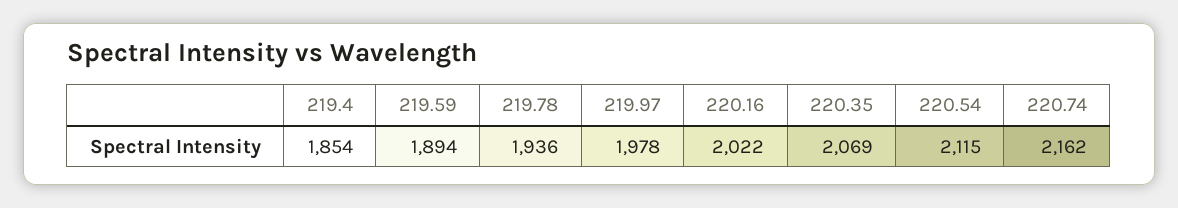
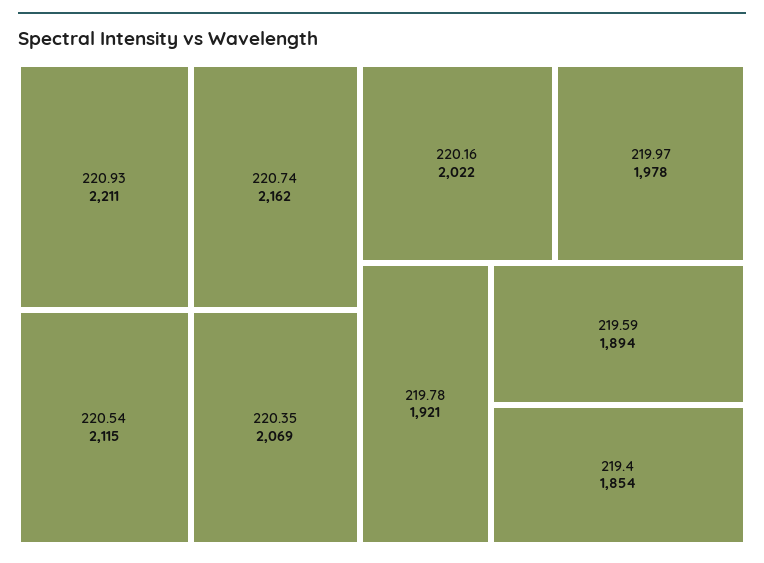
  {
    "219.4": 1854,
    "219.59": 1894,
-   "219.78": 1936,
+   "219.78": 1921,
    "219.97": 1978,
    "220.16": 2022,
    "220.35": 2069,
    "220.54": 2115,
-   "220.74": 2162
+   "220.74": 2162,
+   "220.93": 2211
  }

